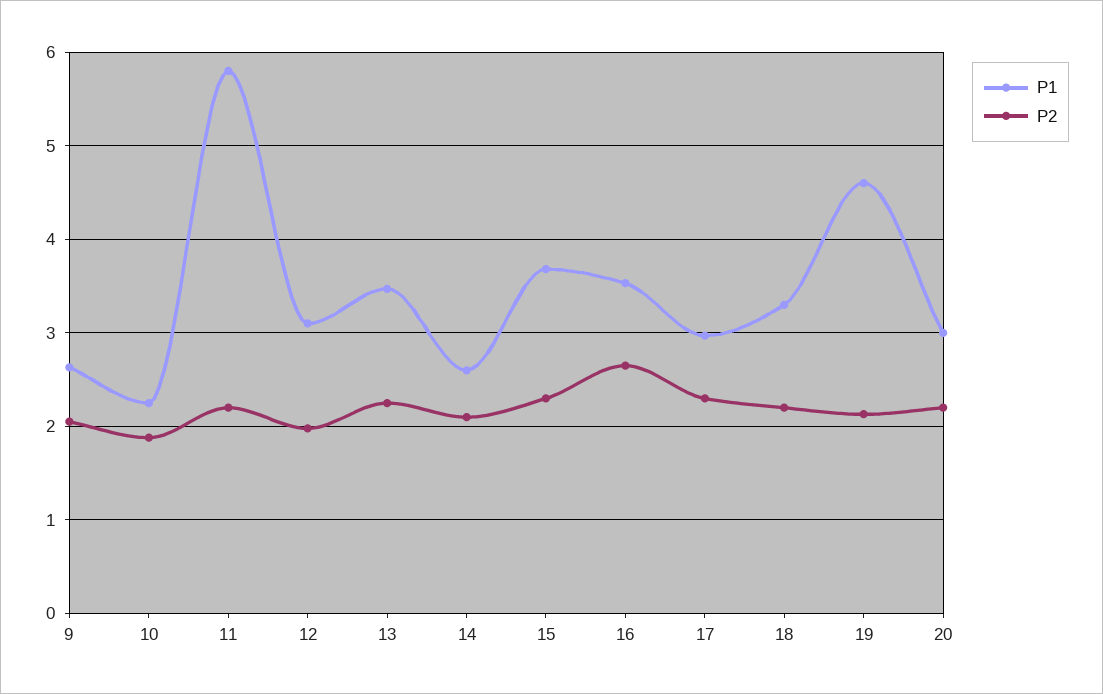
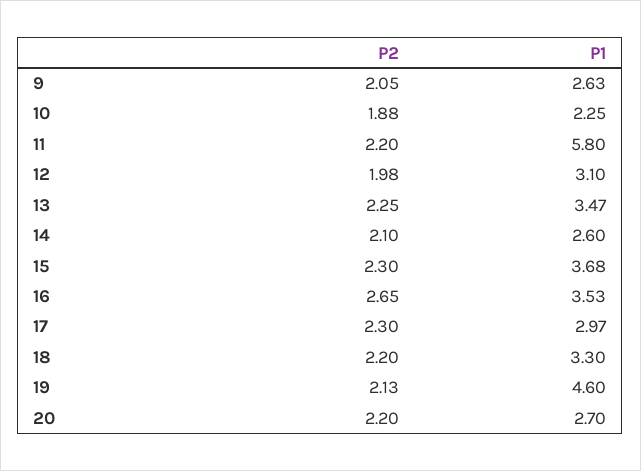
  {
    "P1": {
      "9": 2.63,
      "10": 2.25,
      "11": 5.8,
      "12": 3.1,
      "13": 3.47,
      "14": 2.6,
      "15": 3.68,
      "16": 3.53,
      "17": 2.97,
      "18": 3.3,
      "19": 4.6,
-     "20": 3
+     "20": 2.7
    },
    "P2": {
      "9": 2.05,
      "10": 1.88,
      "11": 2.2,
      "12": 1.98,
      "13": 2.25,
      "14": 2.1,
      "15": 2.3,
      "16": 2.65,
      "17": 2.3,
      "18": 2.2,
      "19": 2.13,
      "20": 2.2
    }
  }

